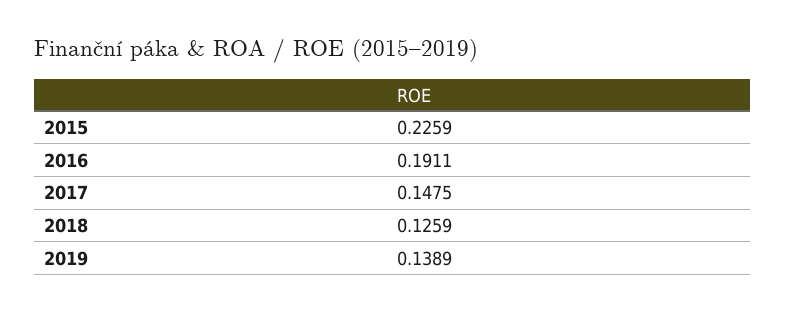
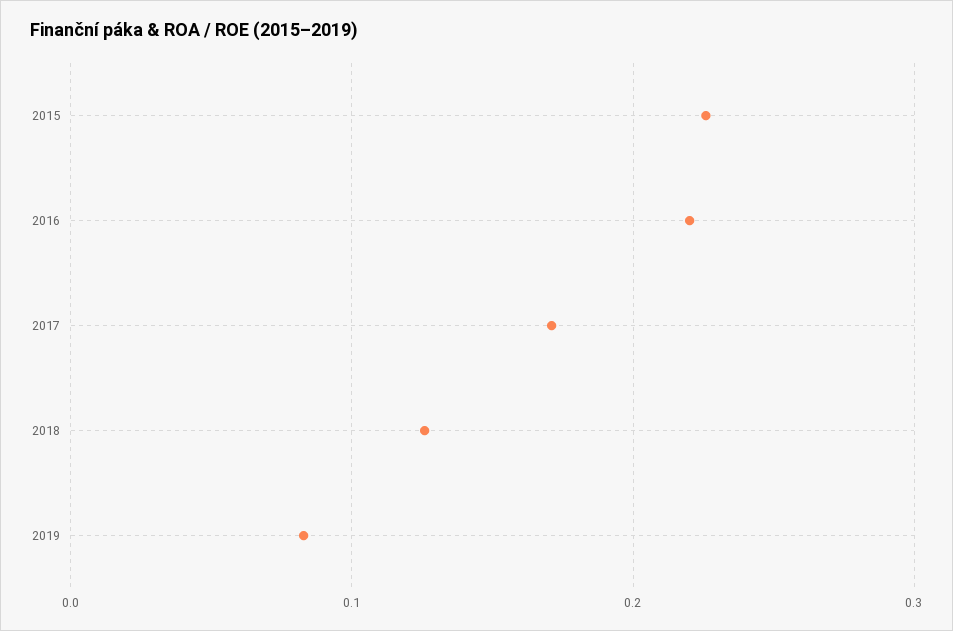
  {
    "2015": 0.2259,
-   "2016": 0.1911,
+   "2016": 0.22,
-   "2017": 0.1475,
+   "2017": 0.17,
    "2018": 0.1259,
-   "2019": 0.1389
+   "2019": 0.08
  }

